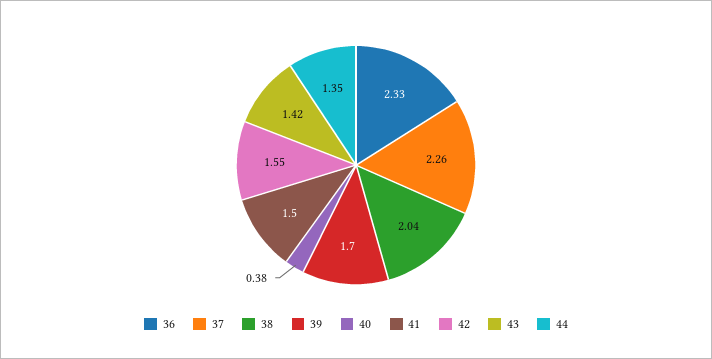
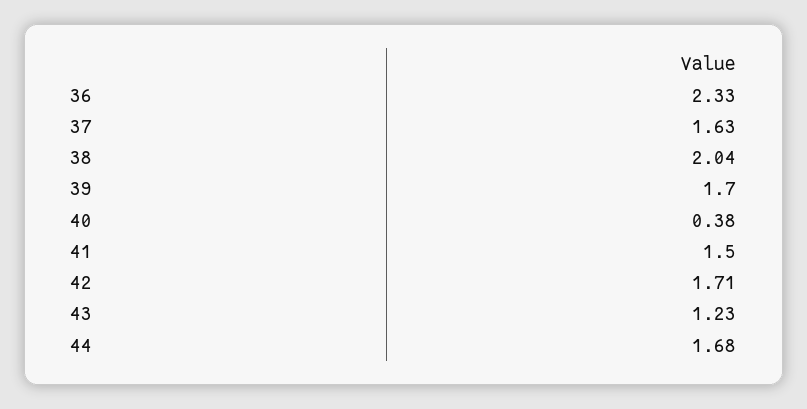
  {
    "36": 2.33,
-   "37": 2.26,
+   "37": 1.63,
    "38": 2.04,
    "39": 1.7,
    "40": 0.38,
    "41": 1.5,
-   "42": 1.55,
+   "42": 1.71,
-   "43": 1.42,
+   "43": 1.23,
-   "44": 1.35
+   "44": 1.68
  }

